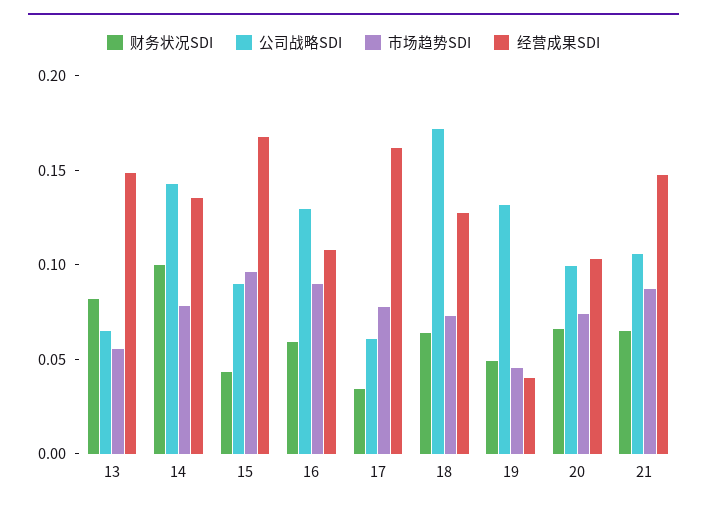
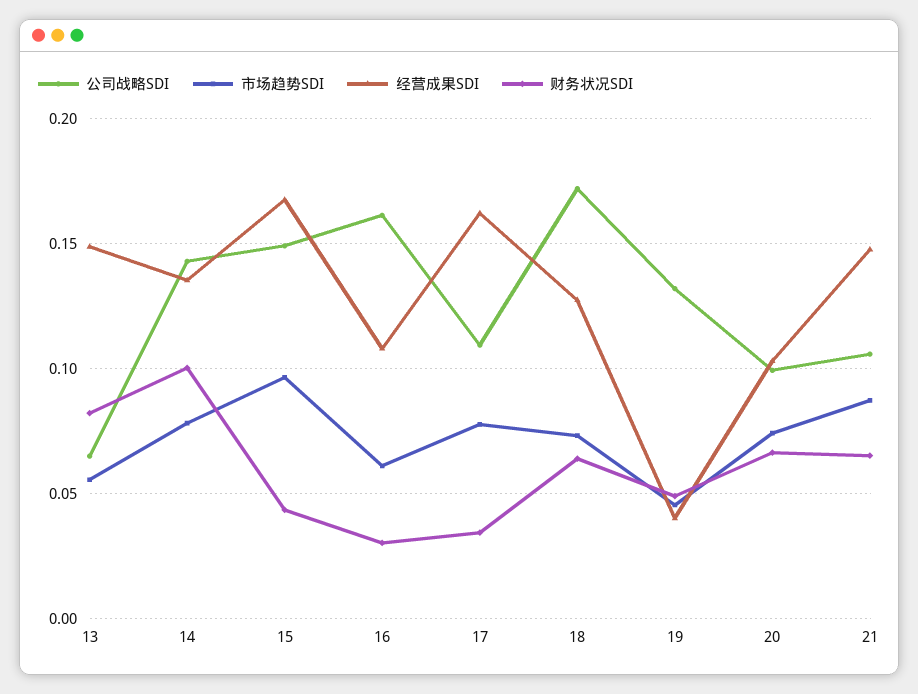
  {
    "财务状况SDI": {
      "13": 0.08,
      "14": 0.1,
      "15": 0.045,
-     "16": 0.06,
+     "16": 0.03,
      "17": 0.035,
      "18": 0.065,
      "19": 0.05,
      "20": 0.065,
      "21": 0.065
    },
    "公司战略SDI": {
      "13": 0.065,
      "14": 0.145,
-     "15": 0.09,
+     "15": 0.15,
-     "16": 0.13,
+     "16": 0.16,
-     "17": 0.06,
+     "17": 0.11,
      "18": 0.17,
      "19": 0.13,
      "20": 0.1,
      "21": 0.105
    },
    "市场趋势SDI": {
      "13": 0.055,
      "14": 0.08,
      "15": 0.095,
-     "16": 0.09,
+     "16": 0.06,
      "17": 0.08,
      "18": 0.075,
      "19": 0.045,
      "20": 0.075,
      "21": 0.085
    },
    "经营成果SDI": {
      "13": 0.15,
      "14": 0.135,
      "15": 0.165,
      "16": 0.11,
      "17": 0.16,
      "18": 0.125,
      "19": 0.04,
      "20": 0.105,
      "21": 0.15
    }
  }

